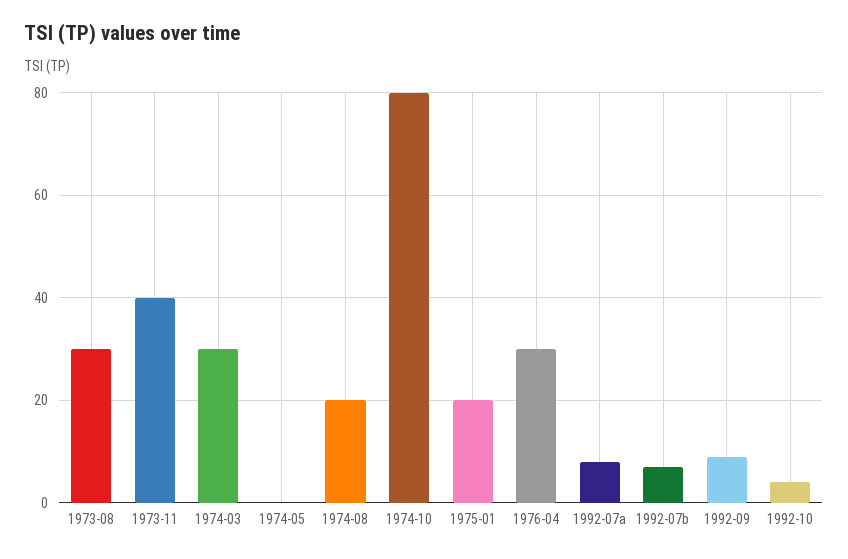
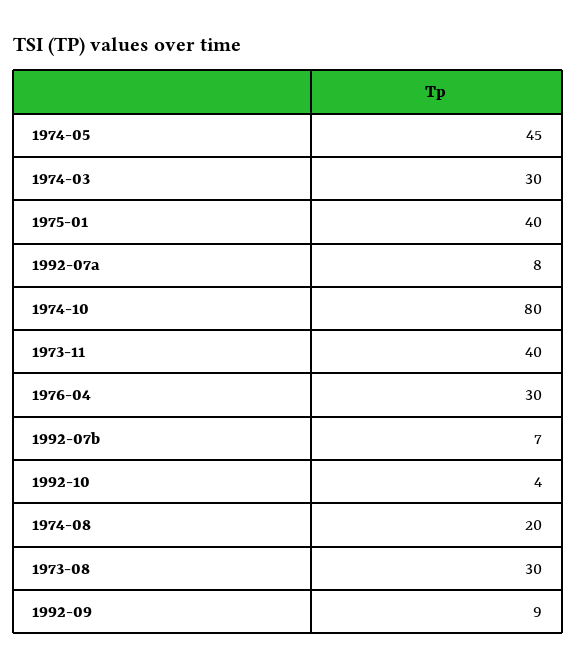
  {
    "1973-08": 30,
    "1973-11": 40,
    "1974-03": 30,
-   "1974-05": 0,
+   "1974-05": 45,
    "1974-08": 20,
    "1974-10": 80,
-   "1975-01": 20,
+   "1975-01": 40,
    "1976-04": 30,
    "1992-07a": 8,
    "1992-07b": 7,
    "1992-09": 9,
    "1992-10": 4
  }

